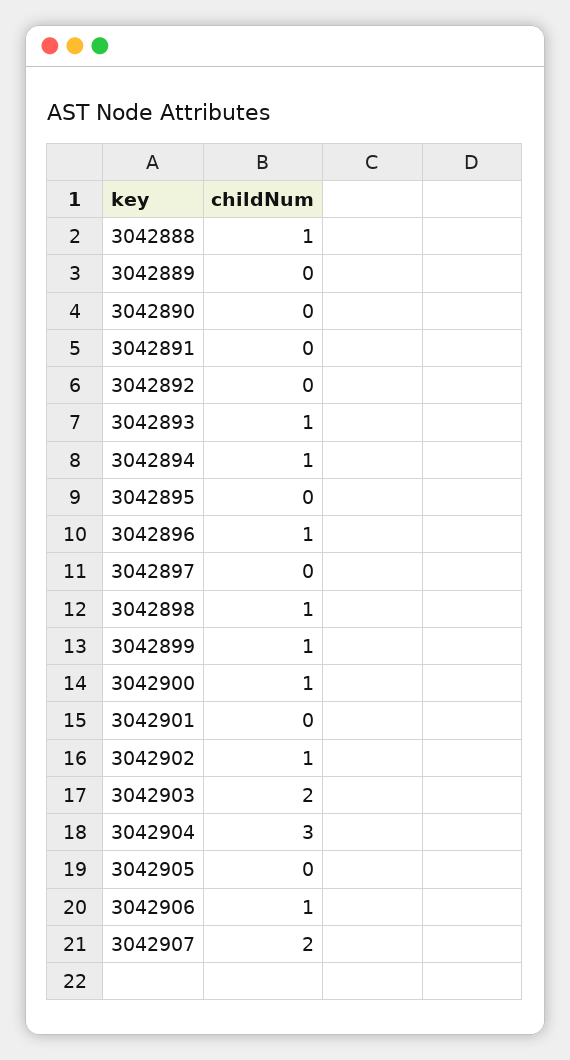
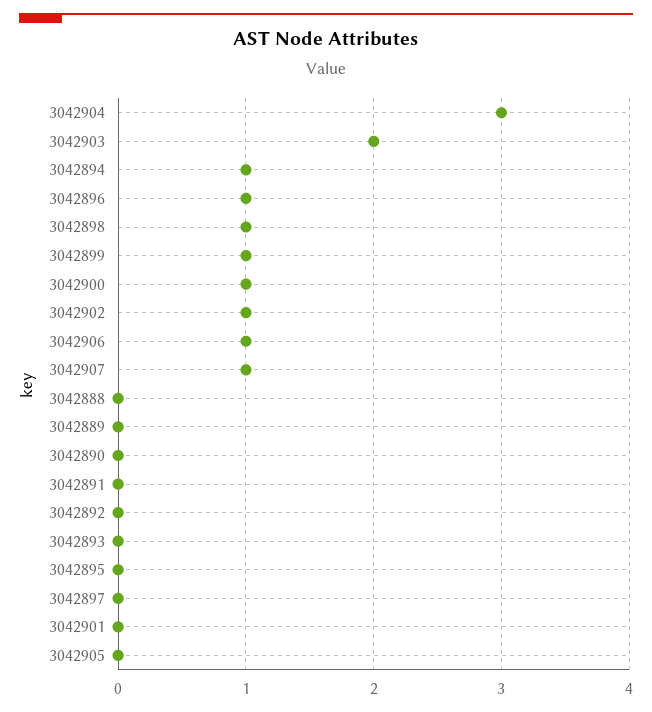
  {
-   "3042888": 1,
+   "3042888": 0,
    "3042889": 0,
    "3042890": 0,
    "3042891": 0,
    "3042892": 0,
-   "3042893": 1,
+   "3042893": 0,
    "3042894": 1,
    "3042895": 0,
    "3042896": 1,
    "3042897": 0,
    "3042898": 1,
    "3042899": 1,
    "3042900": 1,
    "3042901": 0,
    "3042902": 1,
    "3042903": 2,
    "3042904": 3,
    "3042905": 0,
    "3042906": 1,
-   "3042907": 2
+   "3042907": 1
  }

